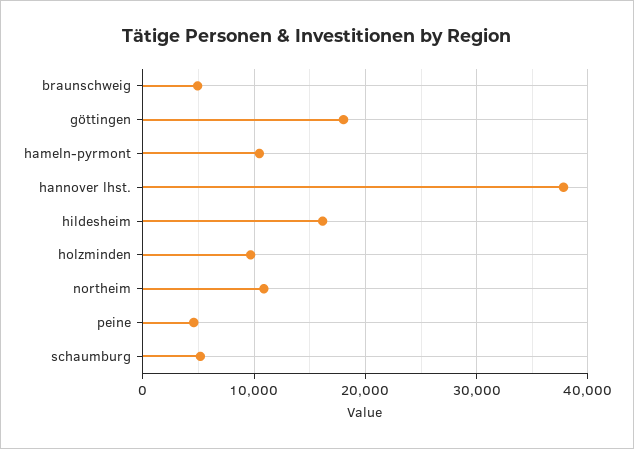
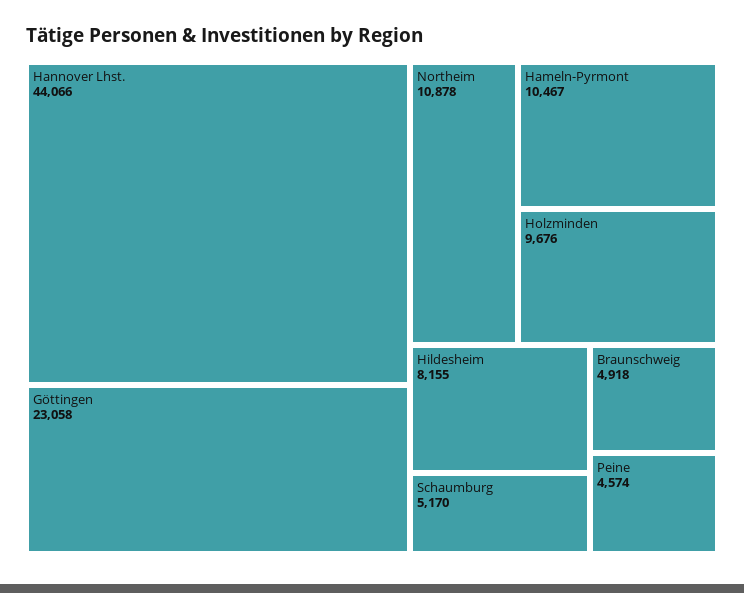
  {
    "braunschweig": 4918,
-   "göttingen": 18000,
+   "göttingen": 23058,
    "hameln-pyrmont": 10467,
-   "hannover lhst.": 38000,
+   "hannover lhst.": 44066,
-   "hildesheim": 16000,
+   "hildesheim": 8155,
    "holzminden": 9676,
    "northeim": 10878,
    "peine": 4574,
    "schaumburg": 5170
  }

